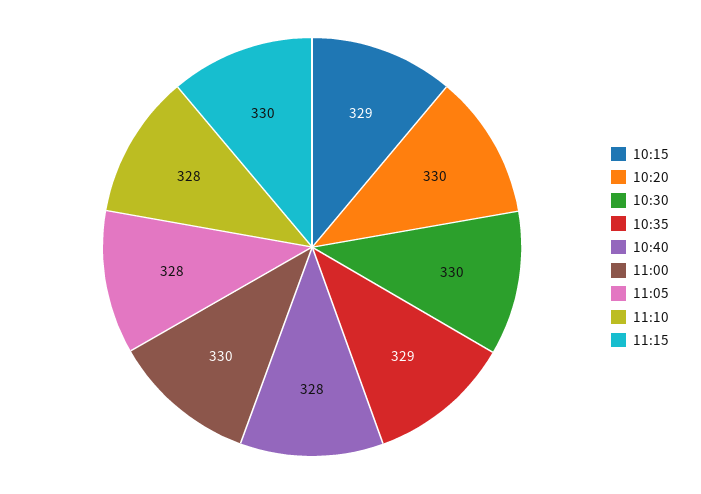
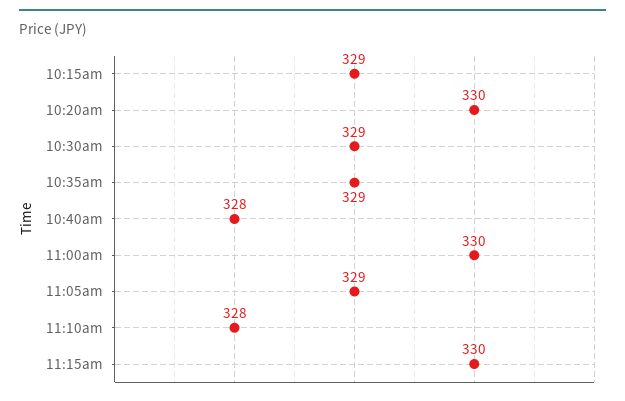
  {
    "10:15": 329,
    "10:20": 330,
-   "10:30": 330,
+   "10:30": 329,
    "10:35": 329,
    "10:40": 328,
    "11:00": 330,
-   "11:05": 328,
+   "11:05": 329,
    "11:10": 328,
    "11:15": 330
  }

